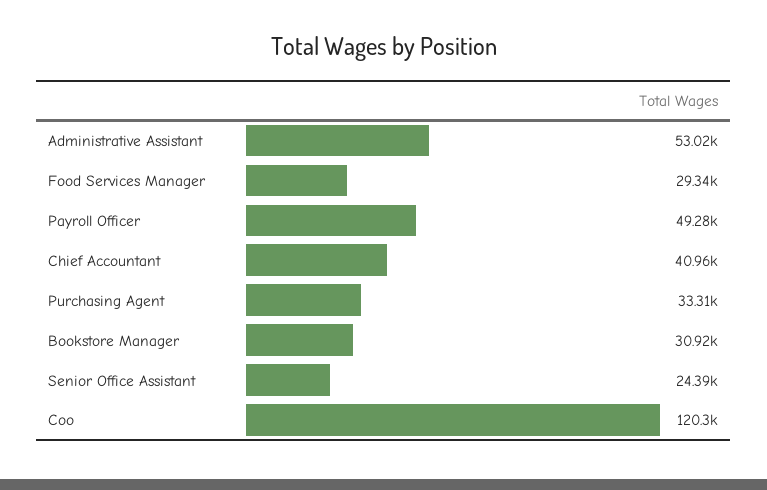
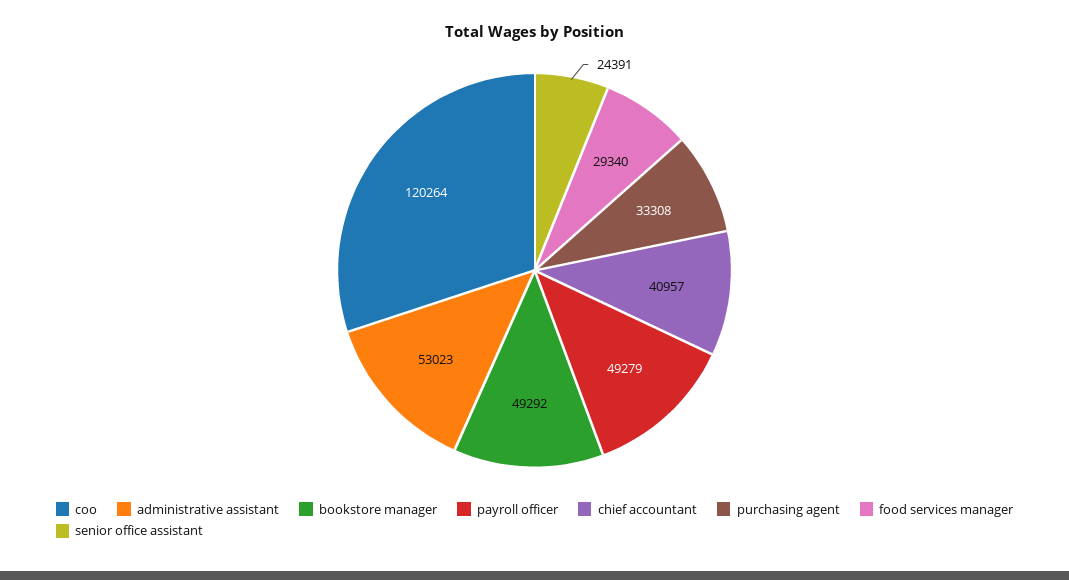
  {
    "Administrative Assistant": 53023,
    "Food Services Manager": 29340,
    "Payroll Officer": 49279,
    "Chief Accountant": 40957,
    "Purchasing Agent": 33308,
-   "Bookstore Manager": 30920,
+   "Bookstore Manager": 49292,
    "Senior Office Assistant": 24391,
    "Coo": 120264
  }

